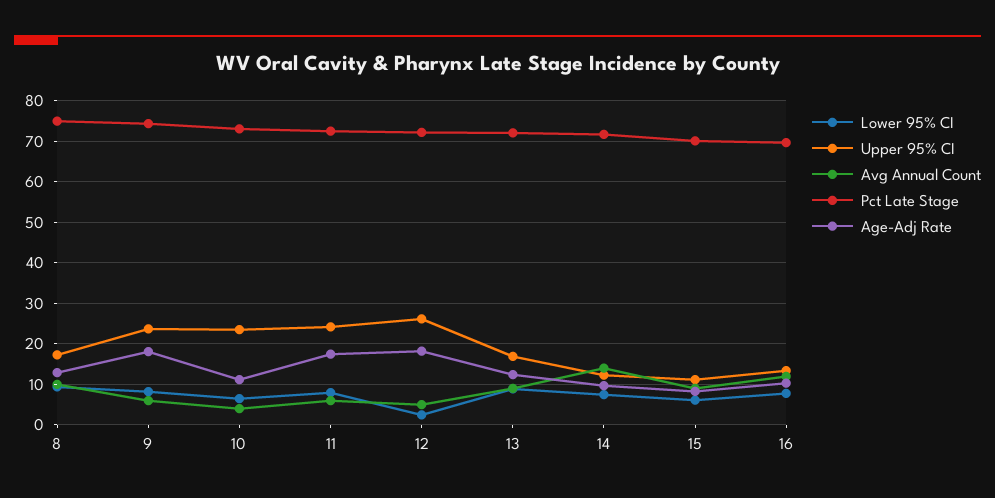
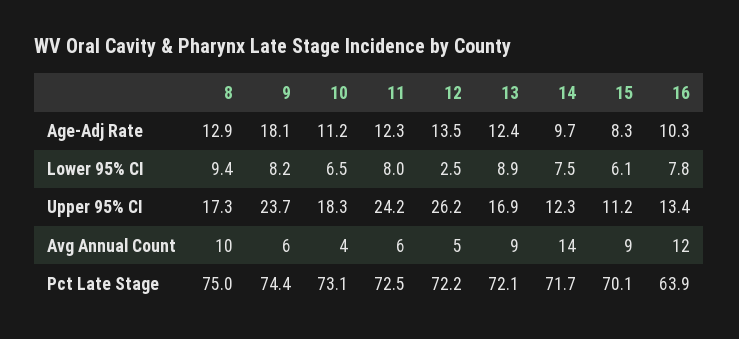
  {
    "Lower 95% CI": {
      "8": 9.4,
      "9": 8.2,
      "10": 6.5,
      "11": 8,
      "12": 2.5,
      "13": 8.9,
      "14": 7.5,
      "15": 6.1,
      "16": 7.8
    },
    "Upper 95% CI": {
      "8": 17.3,
      "9": 23.7,
-     "10": 24,
+     "10": 18.3,
      "11": 24.2,
      "12": 26.2,
      "13": 16.9,
      "14": 12.3,
      "15": 11.2,
      "16": 13.4
    },
    "Avg Annual Count": {
      "8": 10,
      "9": 6,
      "10": 4,
      "11": 6,
      "12": 5,
      "13": 9,
      "14": 14,
      "15": 9,
      "16": 12
    },
    "Pct Late Stage": {
      "8": 75,
      "9": 74.4,
      "10": 73.1,
      "11": 72.5,
      "12": 72.2,
      "13": 72.1,
      "14": 71.7,
      "15": 70.1,
-     "16": 70
+     "16": 63.9
    },
    "Age-Adj Rate": {
      "8": 12.9,
      "9": 18.1,
      "10": 11.2,
-     "11": 18,
+     "11": 12.3,
-     "12": 18,
+     "12": 13.5,
      "13": 12.4,
      "14": 9.7,
      "15": 8.3,
      "16": 10.3
    }
  }

